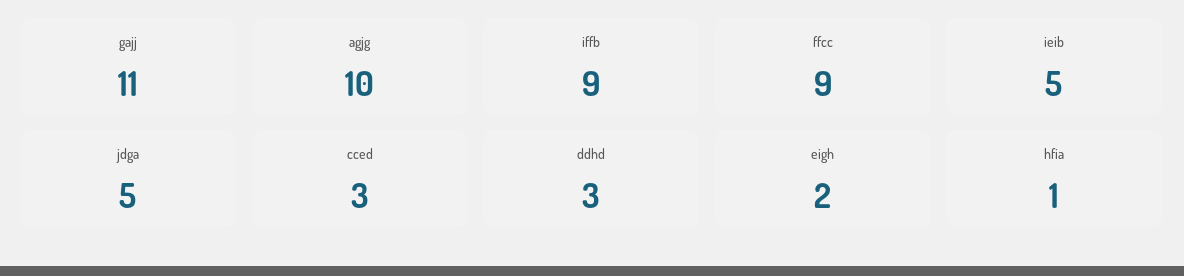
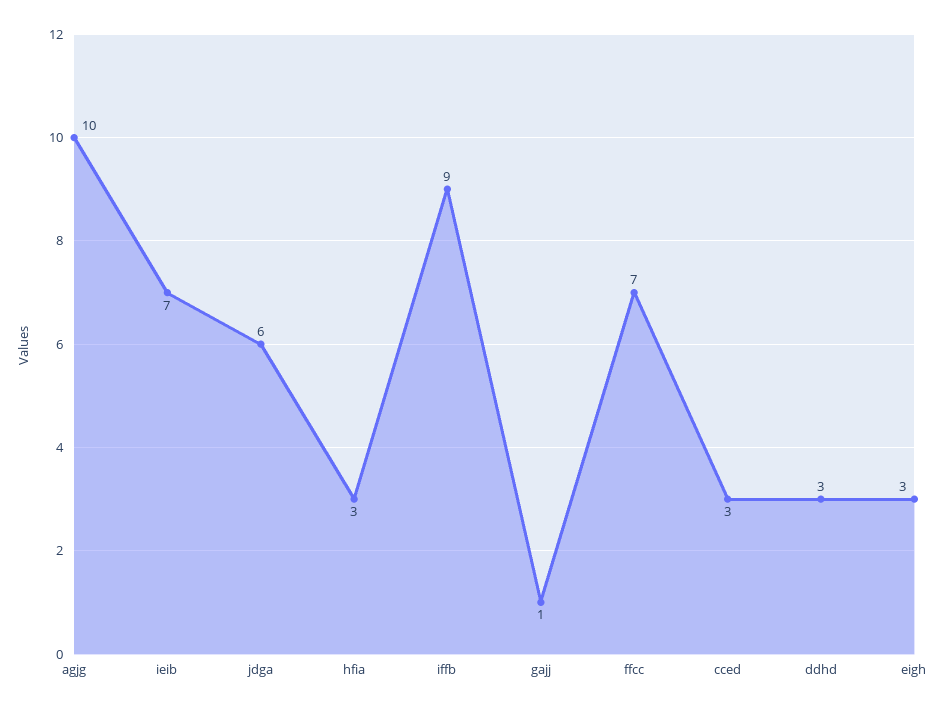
  {
-   "gajj": 11,
+   "gajj": 1,
    "agjg": 10,
    "iffb": 9,
-   "ffcc": 9,
+   "ffcc": 7,
-   "ieib": 5,
+   "ieib": 7,
-   "jdga": 5,
+   "jdga": 6,
    "cced": 3,
    "ddhd": 3,
-   "eigh": 2,
+   "eigh": 3,
-   "hfia": 1
+   "hfia": 3
  }

